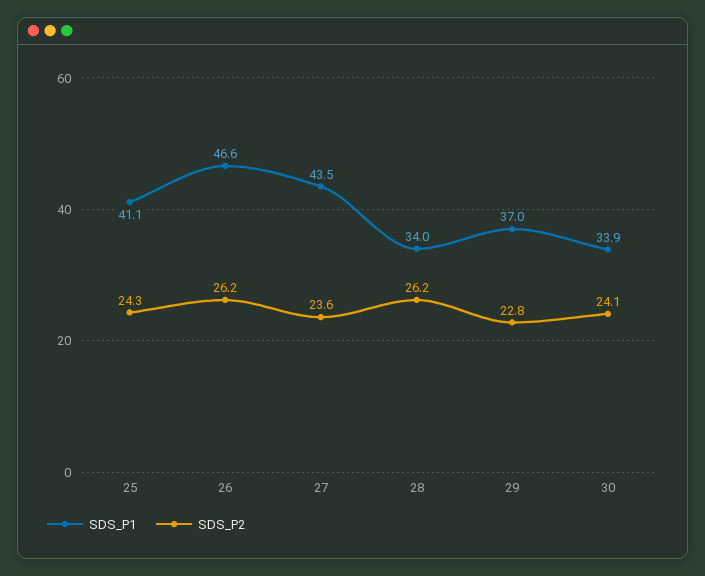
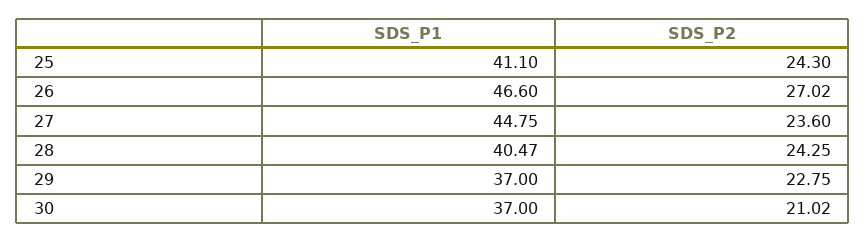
  {
    "SDS_P1": {
      "25": 41.1,
      "26": 46.6,
-     "27": 43.5,
+     "27": 44.75,
-     "28": 34,
+     "28": 40.47,
      "29": 37,
-     "30": 33.9
+     "30": 37
    },
    "SDS_P2": {
      "25": 24.3,
-     "26": 26.2,
+     "26": 27.02,
      "27": 23.6,
-     "28": 26.2,
+     "28": 24.25,
      "29": 22.75,
-     "30": 24.1
+     "30": 21.02
    }
  }

